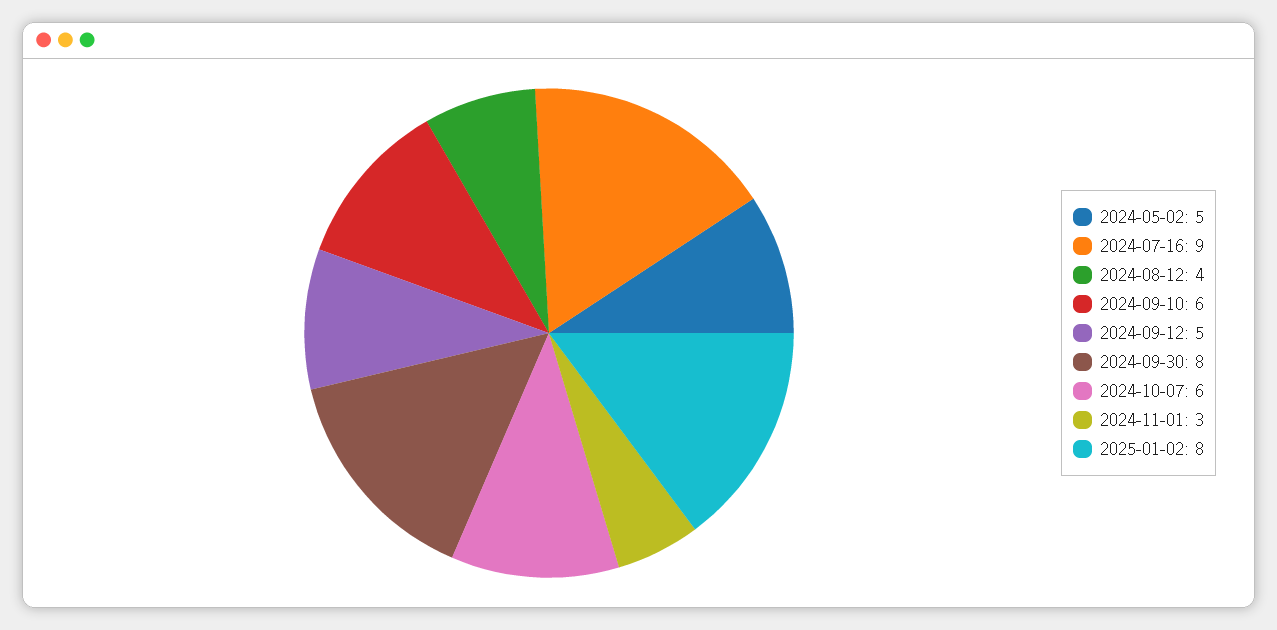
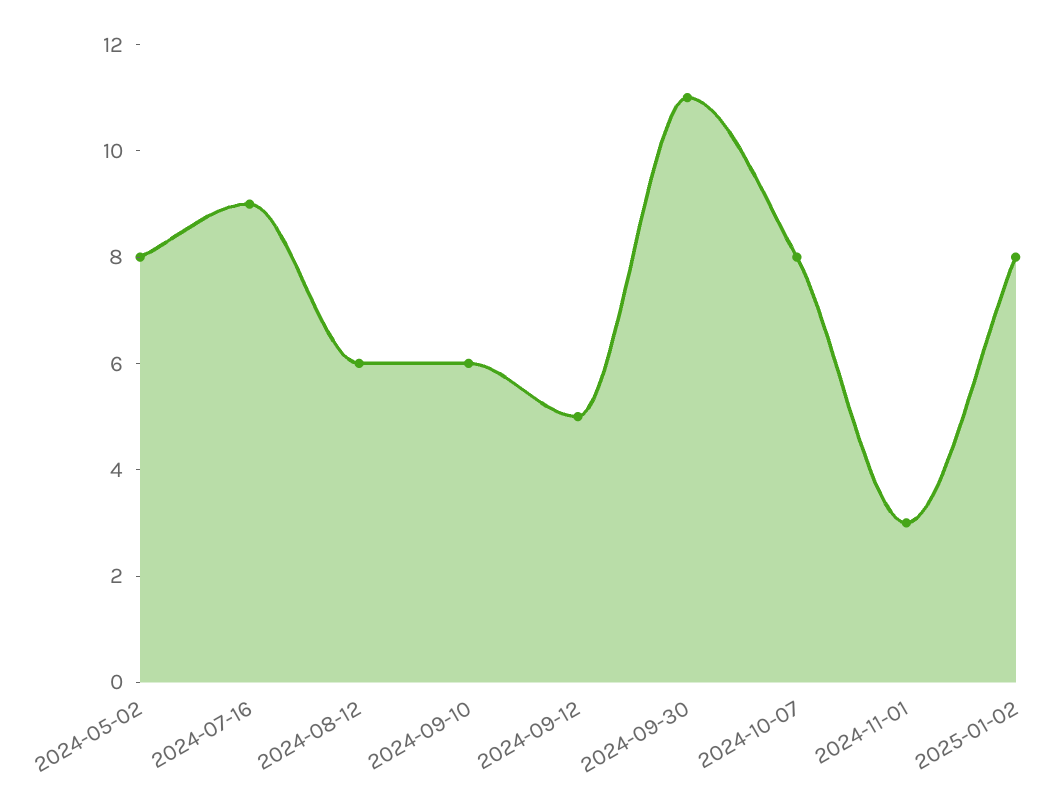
  {
-   "2024-05-02": 5,
+   "2024-05-02": 8,
    "2024-07-16": 9,
-   "2024-08-12": 4,
+   "2024-08-12": 6,
    "2024-09-10": 6,
    "2024-09-12": 5,
-   "2024-09-30": 8,
+   "2024-09-30": 11,
-   "2024-10-07": 6,
+   "2024-10-07": 8,
    "2024-11-01": 3,
    "2025-01-02": 8
  }

